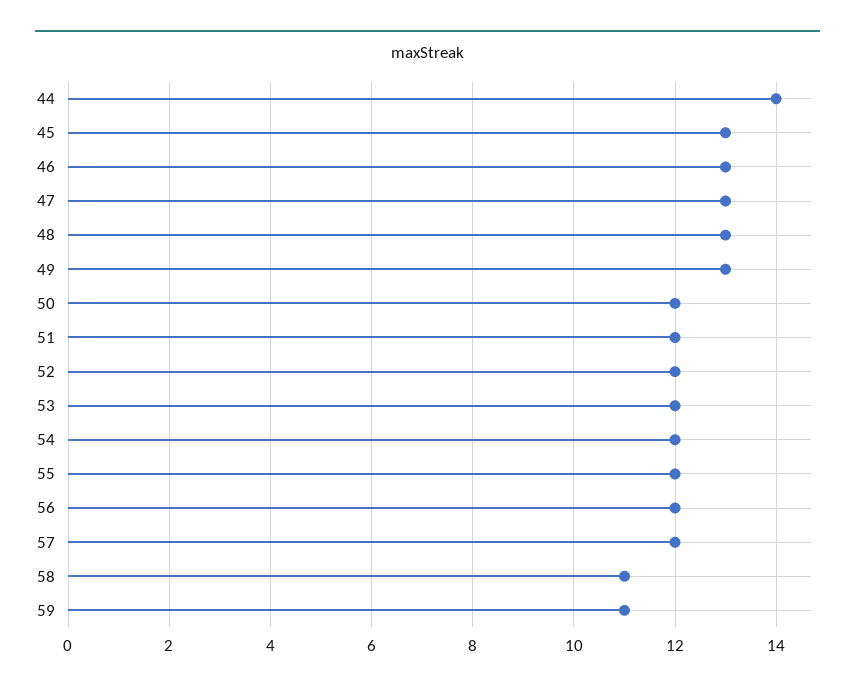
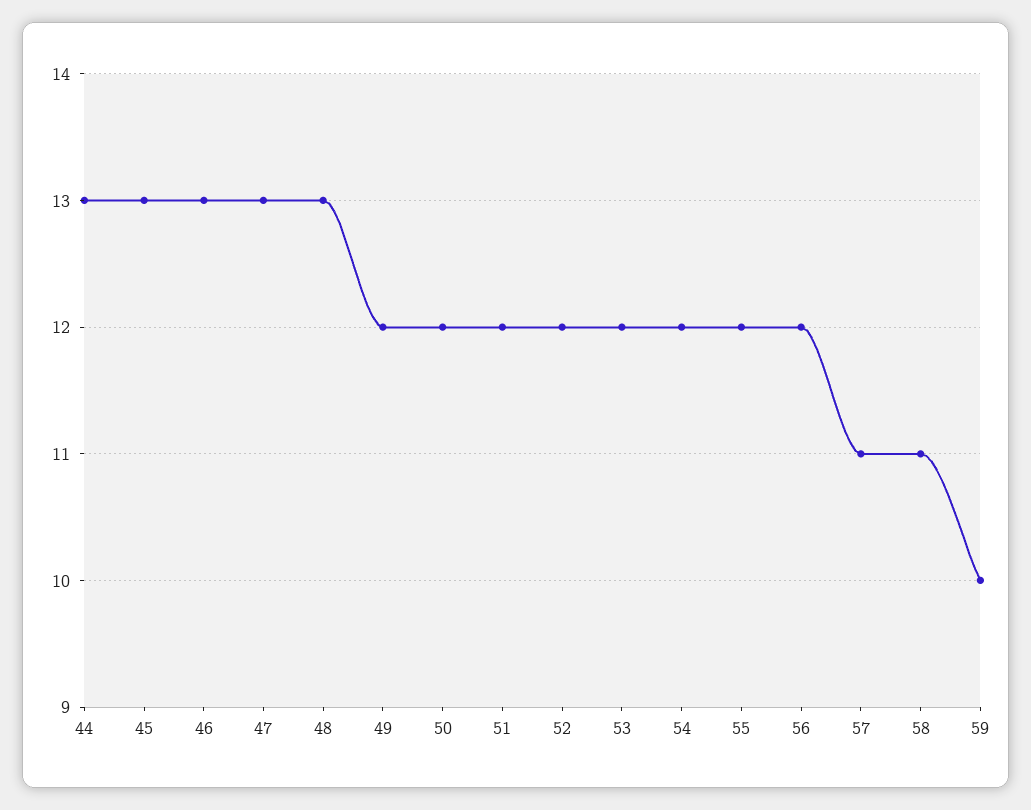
  {
-   "44": 14,
+   "44": 13,
    "45": 13,
    "46": 13,
    "47": 13,
    "48": 13,
-   "49": 13,
+   "49": 12,
    "50": 12,
    "51": 12,
    "52": 12,
    "53": 12,
    "54": 12,
    "55": 12,
    "56": 12,
-   "57": 12,
+   "57": 11,
    "58": 11,
-   "59": 11
+   "59": 10
  }

